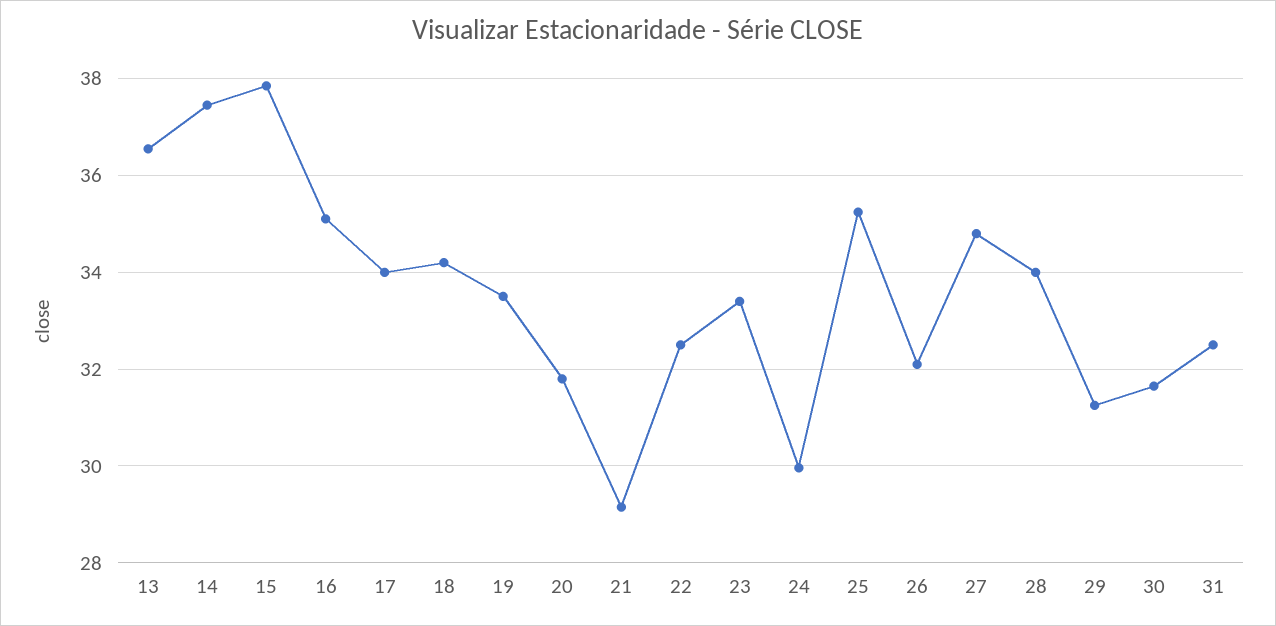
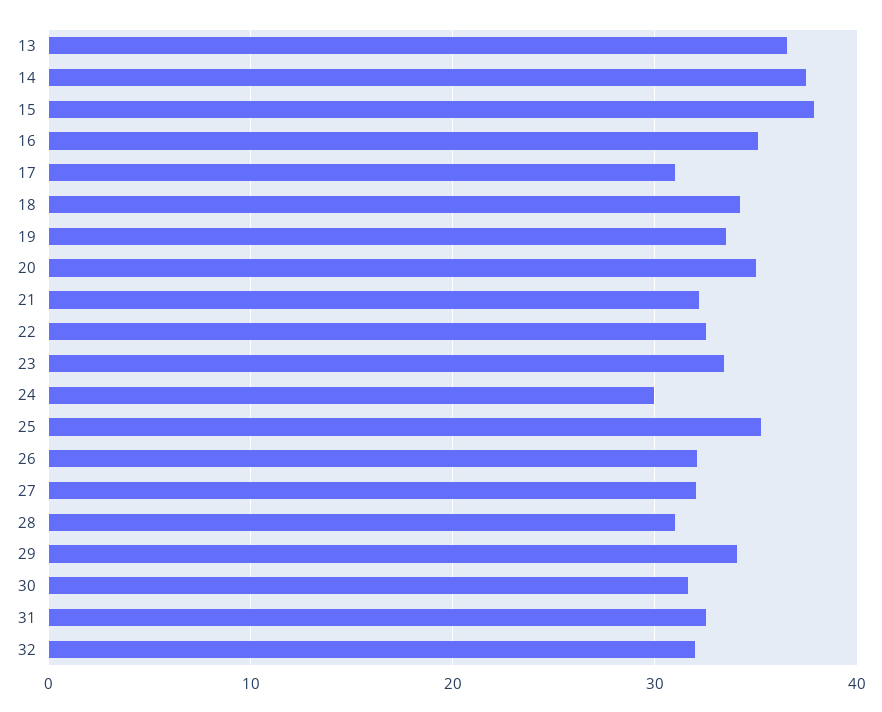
  {
    "13": 36.6,
    "14": 37.4,
    "15": 37.8,
    "16": 35.2,
-   "17": 34,
+   "17": 31,
    "18": 34.2,
    "19": 33.6,
-   "20": 31.8,
+   "20": 35,
-   "21": 29.2,
+   "21": 32,
    "22": 32.6,
    "23": 33.4,
    "24": 30,
    "25": 35.2,
    "26": 32.2,
-   "27": 34.8,
+   "27": 32,
-   "28": 34,
+   "28": 31,
-   "29": 31.2,
+   "29": 34,
    "30": 31.6,
-   "31": 32.6
+   "31": 32.6,
+   "32": 32
  }

